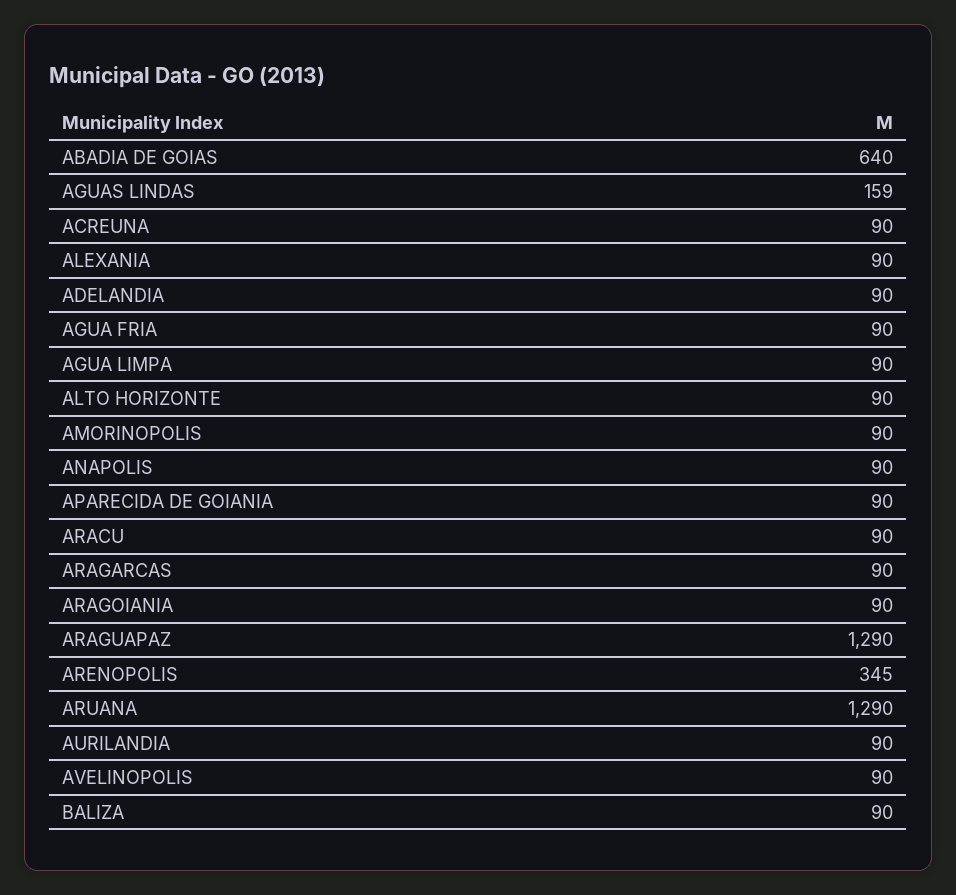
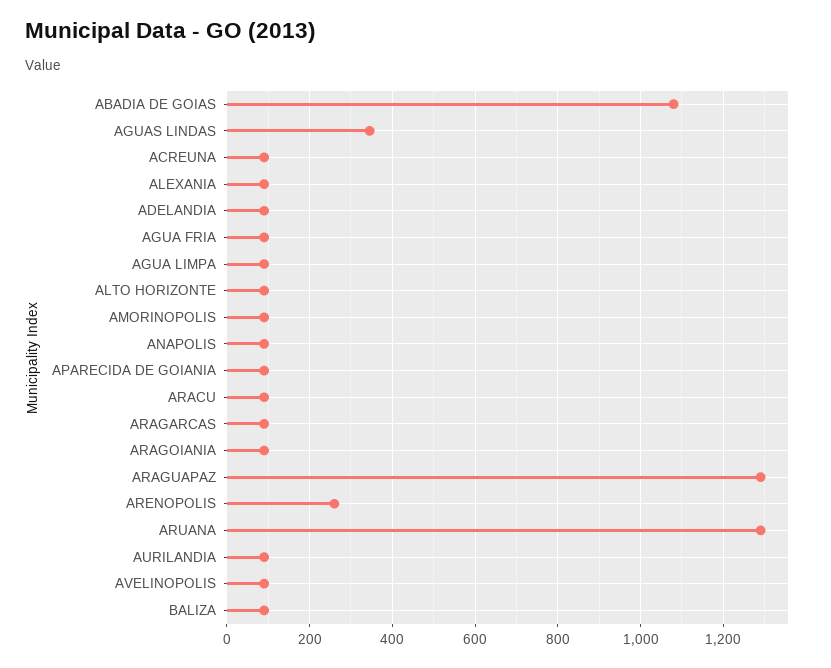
  {
-   "ABADIA DE GOIAS": 640,
+   "ABADIA DE GOIAS": 1080,
-   "AGUAS LINDAS": 159,
+   "AGUAS LINDAS": 340,
    "ACREUNA": 90,
    "ALEXANIA": 90,
    "ADELANDIA": 90,
    "AGUA FRIA": 90,
    "AGUA LIMPA": 90,
    "ALTO HORIZONTE": 90,
    "AMORINOPOLIS": 90,
    "ANAPOLIS": 90,
    "APARECIDA DE GOIANIA": 90,
    "ARACU": 90,
    "ARAGARCAS": 90,
    "ARAGOIANIA": 90,
    "ARAGUAPAZ": 1290,
-   "ARENOPOLIS": 345,
+   "ARENOPOLIS": 260,
    "ARUANA": 1290,
    "AURILANDIA": 90,
    "AVELINOPOLIS": 90,
    "BALIZA": 90
  }

